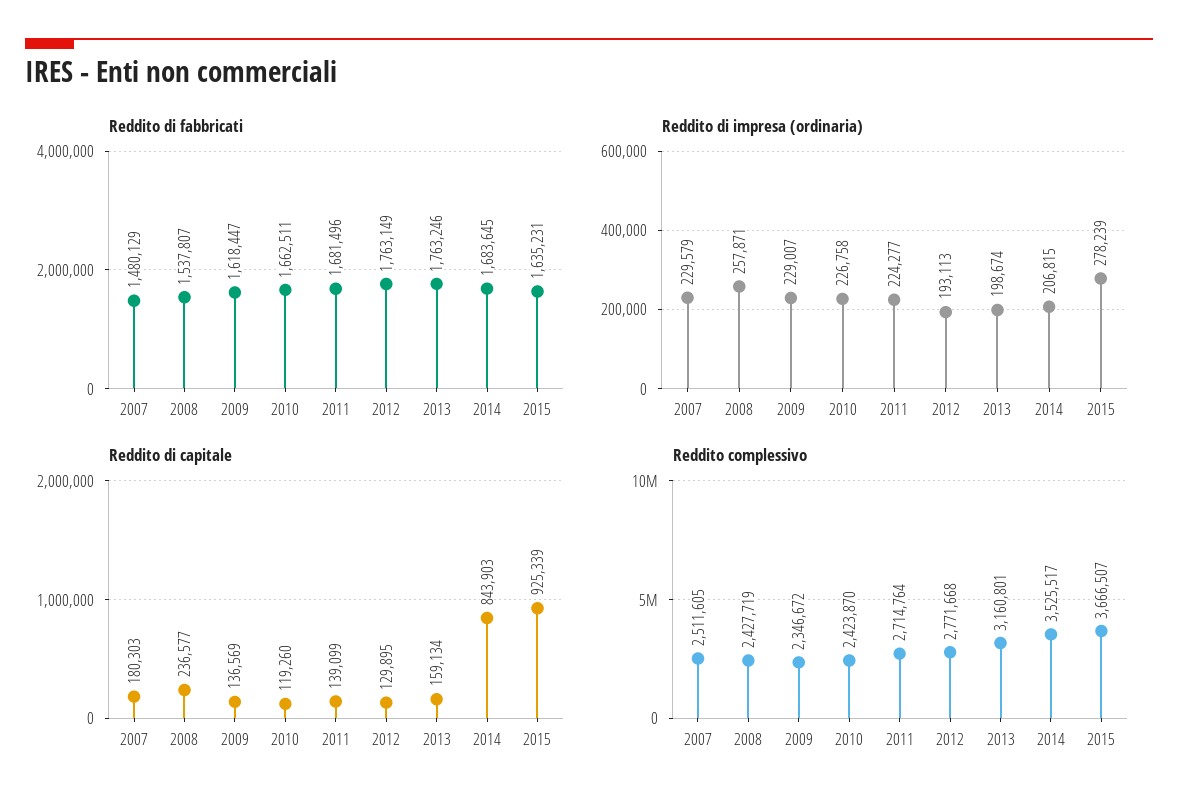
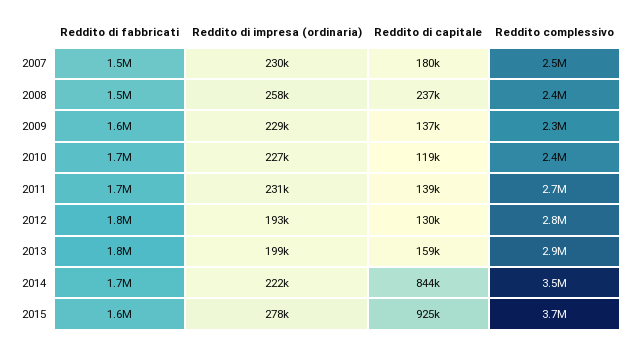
  {
    "Reddito di fabbricati": {
      "2007": 1480129,
      "2008": 1537807,
      "2009": 1618447,
      "2010": 1662511,
      "2011": 1681496,
      "2012": 1763149,
      "2013": 1763246,
      "2014": 1683645,
      "2015": 1635231
    },
    "Reddito di impresa (ordinaria)": {
      "2007": 229579,
      "2008": 257871,
      "2009": 229007,
      "2010": 226758,
-     "2011": 224277,
+     "2011": 231000,
      "2012": 193113,
      "2013": 198674,
-     "2014": 206815,
+     "2014": 222000,
      "2015": 278239
    },
    "Reddito di capitale": {
      "2007": 180303,
      "2008": 236577,
      "2009": 136569,
      "2010": 119260,
      "2011": 139099,
      "2012": 129895,
      "2013": 159134,
      "2014": 843903,
      "2015": 925339
    },
    "Reddito complessivo": {
      "2007": 2511605,
      "2008": 2427719,
      "2009": 2346672,
      "2010": 2423870,
      "2011": 2714764,
      "2012": 2771668,
-     "2013": 3160801,
+     "2013": 2900000,
      "2014": 3525517,
      "2015": 3666507
    }
  }

